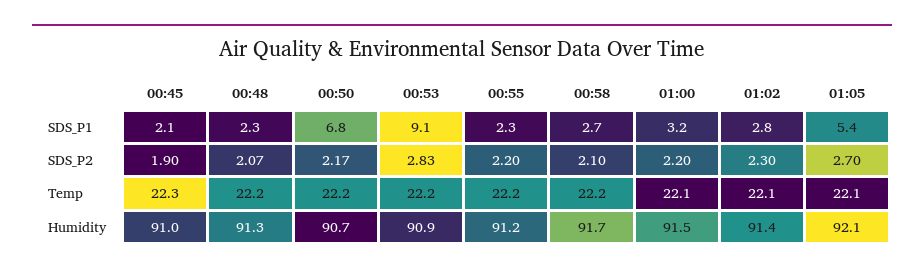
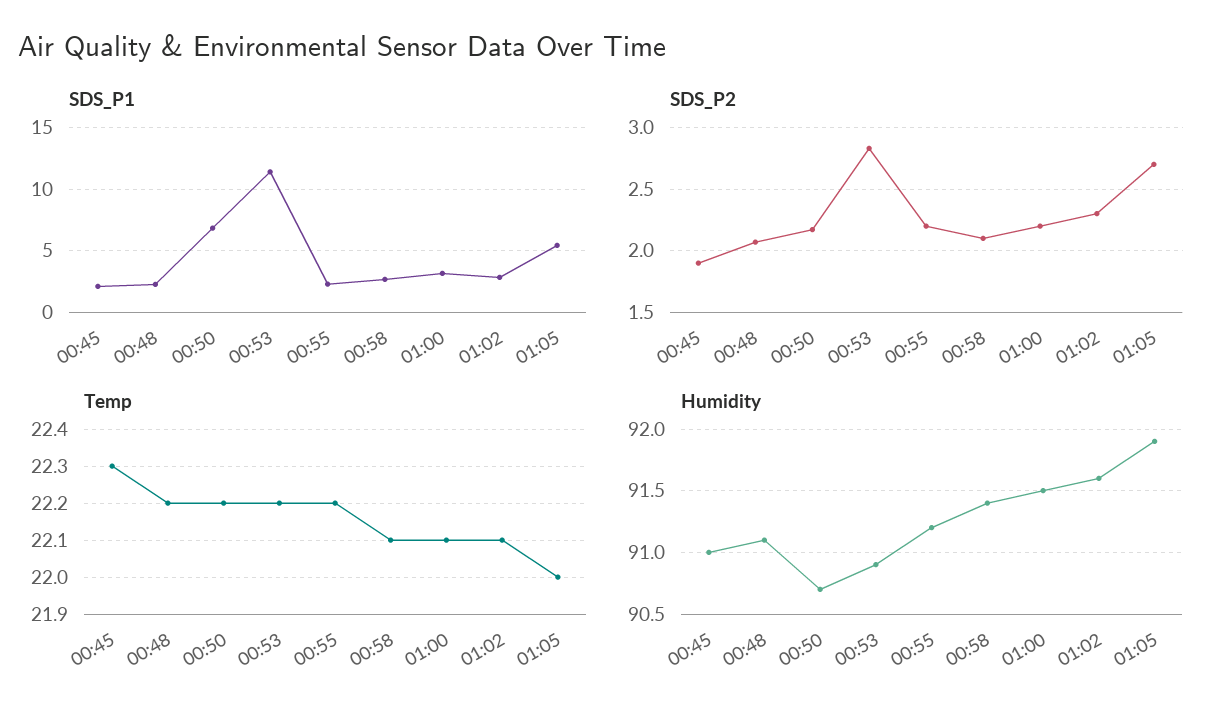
  {
    "SDS_P1": {
      "00:45": 2.1,
      "00:48": 2.3,
      "00:50": 6.8,
-     "00:53": 9.1,
+     "00:53": 11.5,
      "00:55": 2.3,
      "00:58": 2.7,
      "01:00": 3.2,
      "01:02": 2.8,
      "01:05": 5.4
    },
    "SDS_P2": {
      "00:45": 1.9,
      "00:48": 2.07,
      "00:50": 2.17,
      "00:53": 2.83,
      "00:55": 2.2,
      "00:58": 2.1,
      "01:00": 2.2,
      "01:02": 2.3,
      "01:05": 2.7
    },
    "Temp": {
      "00:45": 22.3,
      "00:48": 22.2,
      "00:50": 22.2,
      "00:53": 22.2,
      "00:55": 22.2,
-     "00:58": 22.2,
+     "00:58": 22.1,
      "01:00": 22.1,
      "01:02": 22.1,
-     "01:05": 22.1
+     "01:05": 22
    },
    "Humidity": {
      "00:45": 91,
-     "00:48": 91.3,
+     "00:48": 91.1,
      "00:50": 90.7,
      "00:53": 90.9,
      "00:55": 91.2,
-     "00:58": 91.7,
+     "00:58": 91.4,
      "01:00": 91.5,
-     "01:02": 91.4,
+     "01:02": 91.6,
-     "01:05": 92.1
+     "01:05": 91.9
    }
  }

